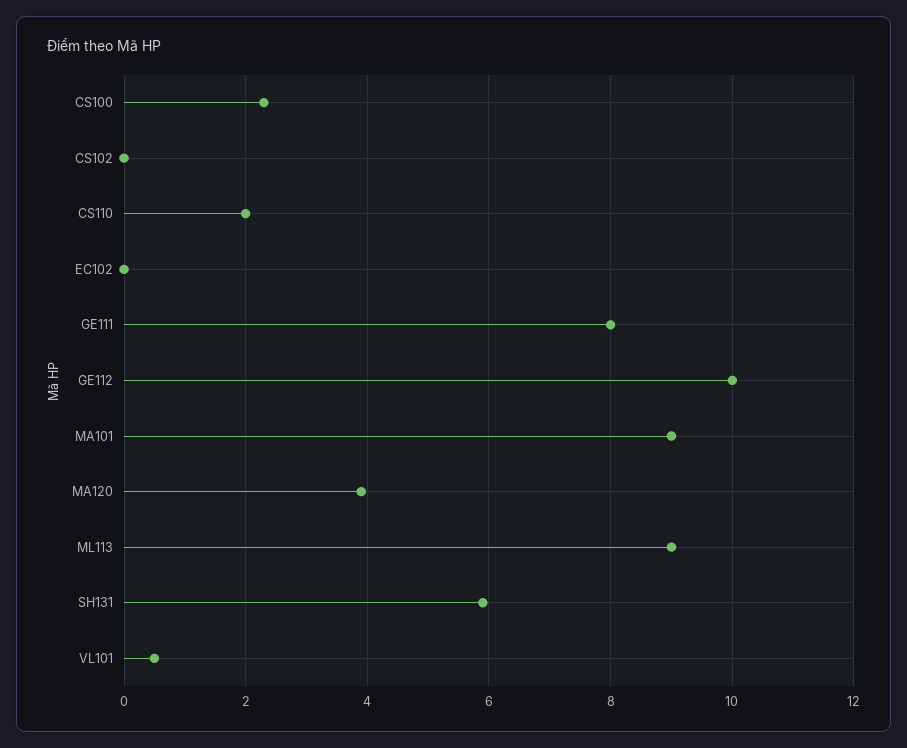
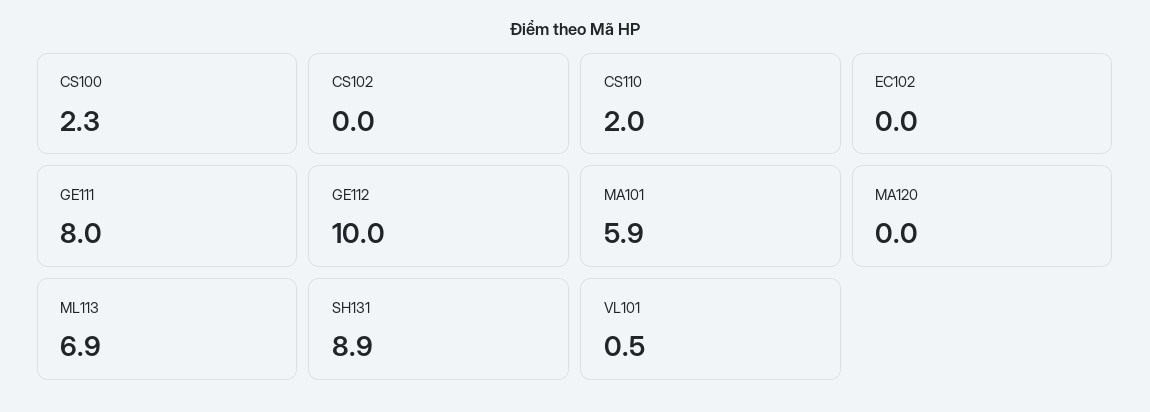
  {
    "CS100": 2.3,
    "CS102": 0,
    "CS110": 2,
    "EC102": 0,
    "GE111": 8,
    "GE112": 10,
-   "MA101": 9,
+   "MA101": 5.9,
-   "MA120": 4,
+   "MA120": 0,
-   "ML113": 9,
+   "ML113": 6.9,
-   "SH131": 6,
+   "SH131": 8.9,
    "VL101": 0.5
  }

